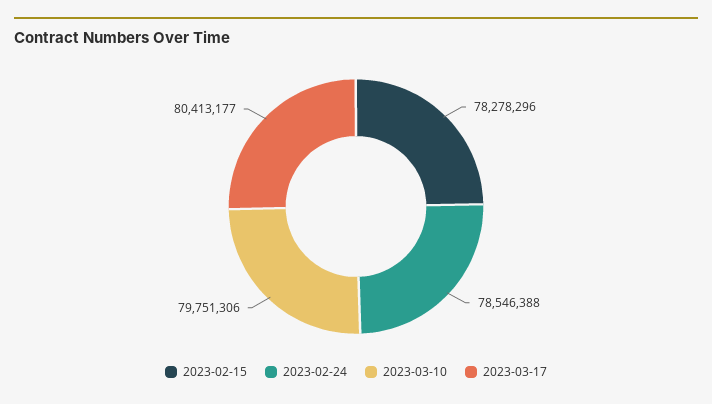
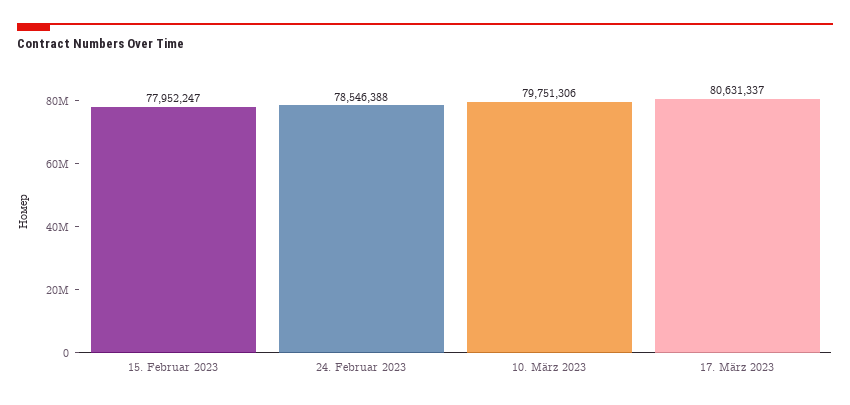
  {
-   "2023-02-15": 78278296,
+   "2023-02-15": 77952247,
    "2023-02-24": 78546388,
    "2023-03-10": 79751306,
-   "2023-03-17": 80413177
+   "2023-03-17": 80631337
  }

